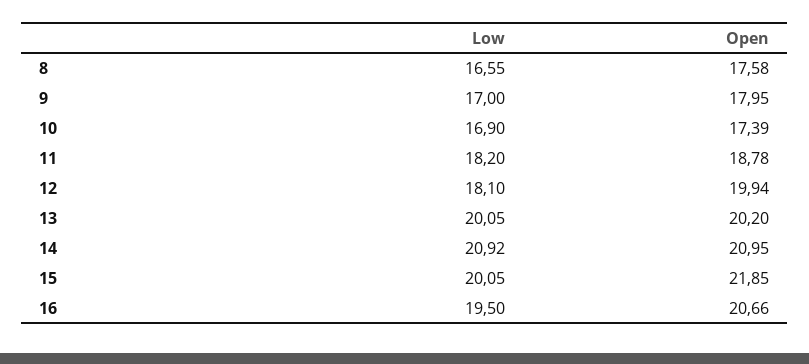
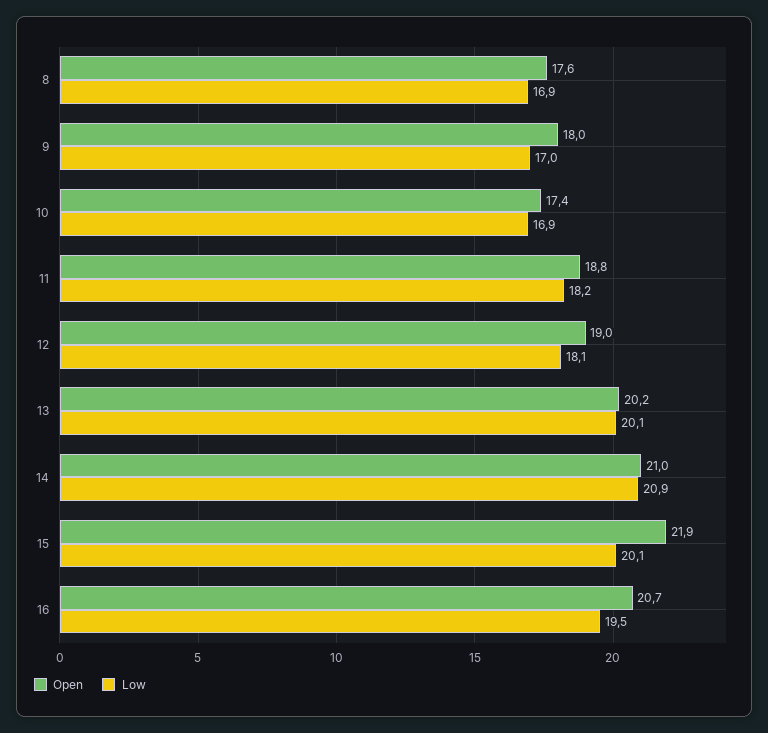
  {
    "Low": {
-     "8": 16.55,
+     "8": 16.9,
      "9": 17,
      "10": 16.9,
      "11": 18.2,
      "12": 18.1,
      "13": 20.05,
      "14": 20.92,
      "15": 20.05,
      "16": 19.5
    },
    "Open": {
      "8": 17.58,
      "9": 17.95,
      "10": 17.39,
      "11": 18.78,
-     "12": 19.94,
+     "12": 19,
      "13": 20.2,
      "14": 20.95,
      "15": 21.85,
      "16": 20.66
    }
  }

